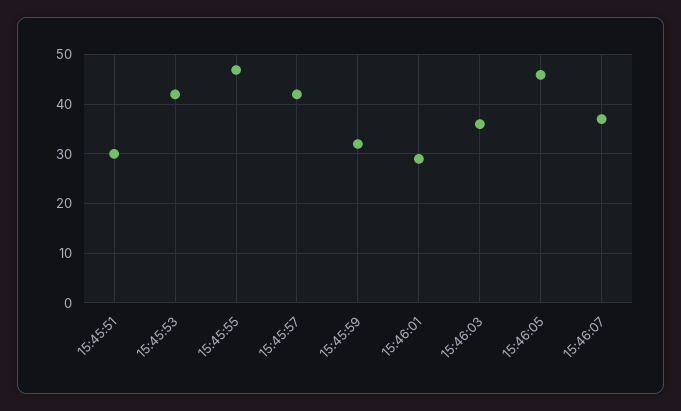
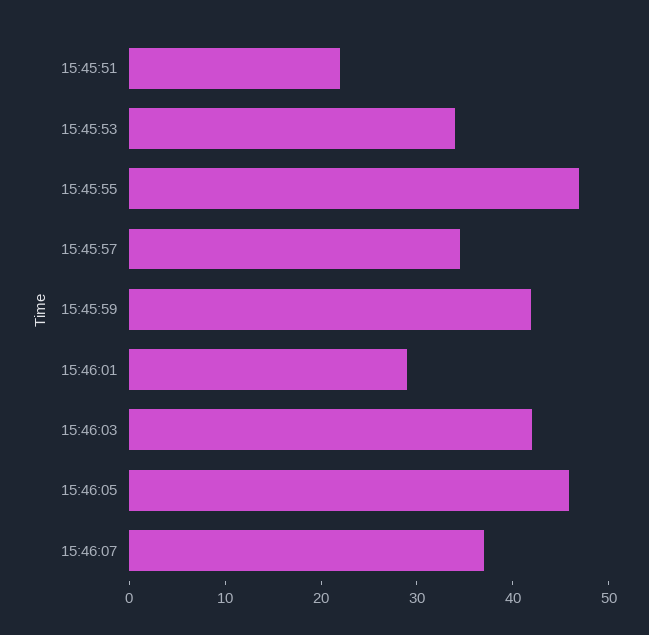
  {
-   "15:45:51": 30,
+   "15:45:51": 22,
-   "15:45:53": 42,
+   "15:45:53": 34,
    "15:45:55": 46,
-   "15:45:57": 42,
+   "15:45:57": 34,
-   "15:45:59": 32,
+   "15:45:59": 42,
    "15:46:01": 30,
-   "15:46:03": 36,
+   "15:46:03": 42,
    "15:46:05": 46,
    "15:46:07": 38
  }

